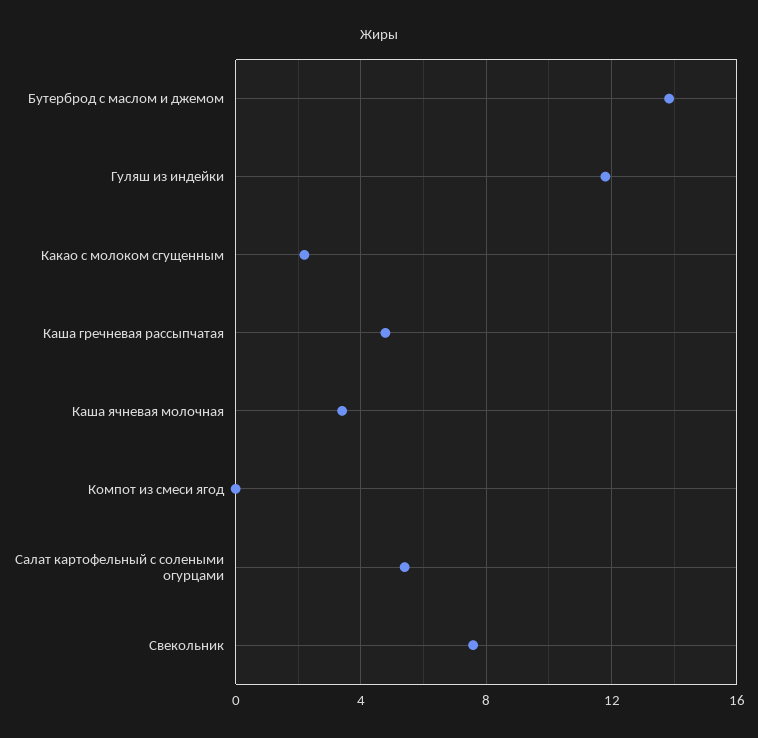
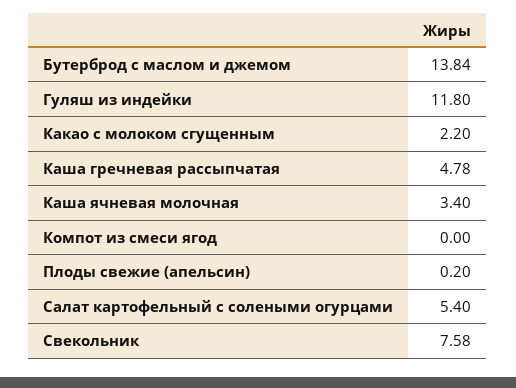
  {
    "Бутерброд с маслом и джемом": 13.84,
    "Гуляш из индейки": 11.8,
    "Какао с молоком сгущенным": 2.2,
    "Каша гречневая рассыпчатая": 4.78,
    "Каша ячневая молочная": 3.4,
    "Компот из смеси ягод": 0,
    "Салат картофельный с солеными огурцами": 5.4,
-   "Свекольник": 7.58
+   "Свекольник": 7.58,
+   "Плоды свежие (апельсин)": 0.2
  }

